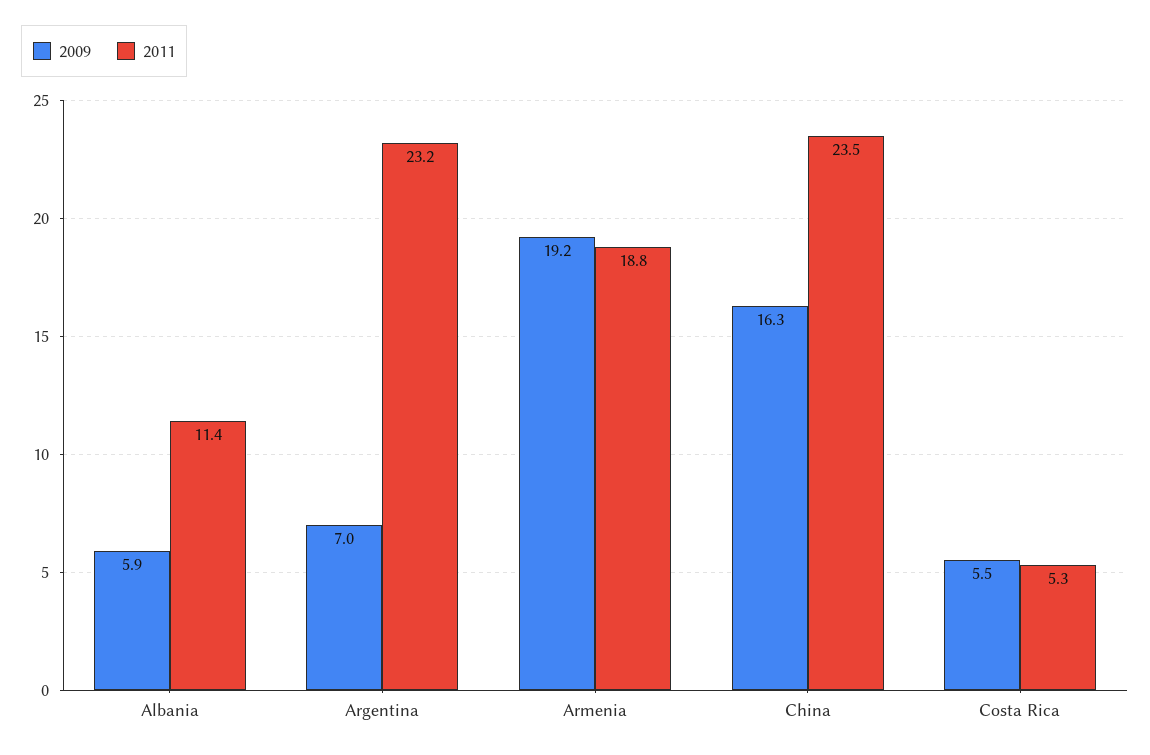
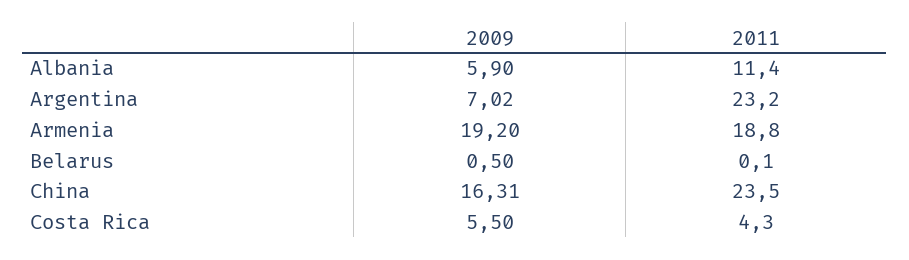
  {
    "2009": {
      "Albania": 5.9,
      "Argentina": 7.02,
      "Armenia": 19.2,
      "China": 16.31,
-     "Costa Rica": 5.5
+     "Costa Rica": 5.5,
+     "Belarus": 0.5
    },
    "2011": {
      "Albania": 11.4,
      "Argentina": 23.2,
      "Armenia": 18.8,
      "China": 23.5,
-     "Costa Rica": 5.3
+     "Costa Rica": 4.3,
+     "Belarus": 0.1
    }
  }

